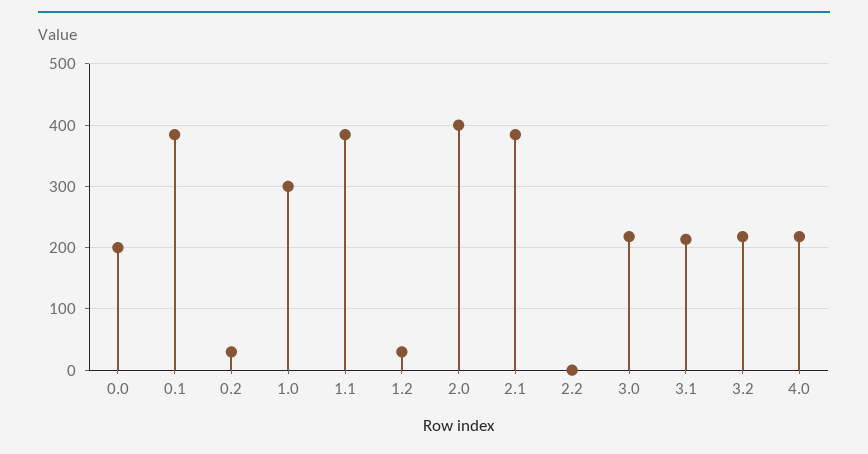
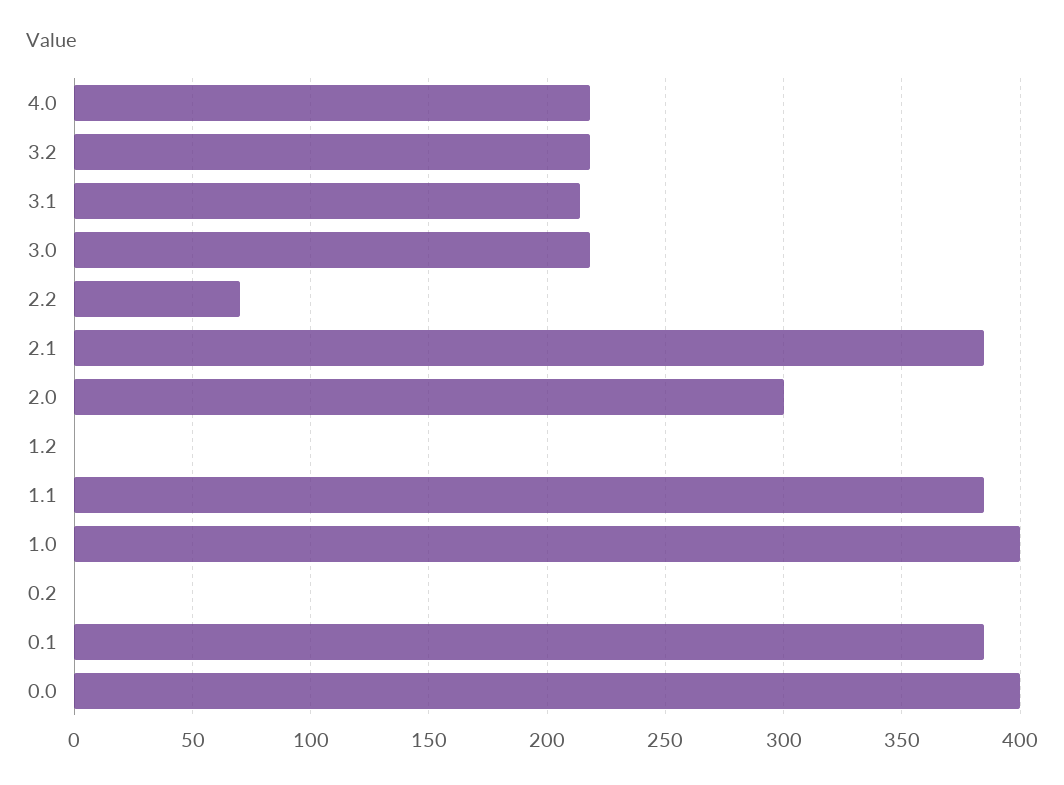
  {
-   "0.0": 200,
+   "0.0": 400,
    "0.1": 385,
-   "0.2": 30,
+   "0.2": 0,
-   "1.0": 300,
+   "1.0": 400,
    "1.1": 385,
-   "1.2": 30,
+   "1.2": 0,
-   "2.0": 400,
+   "2.0": 300,
    "2.1": 385,
-   "2.2": 0,
+   "2.2": 70,
    "3.0": 220,
    "3.1": 215,
    "3.2": 220,
    "4.0": 220
  }

